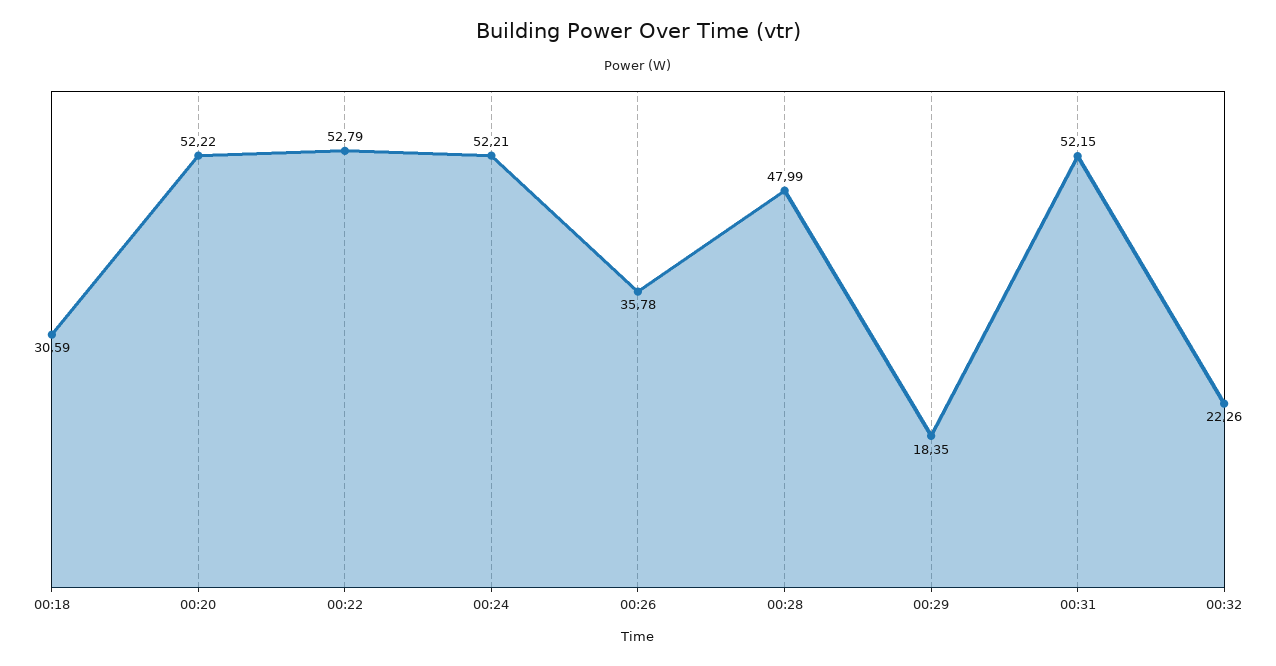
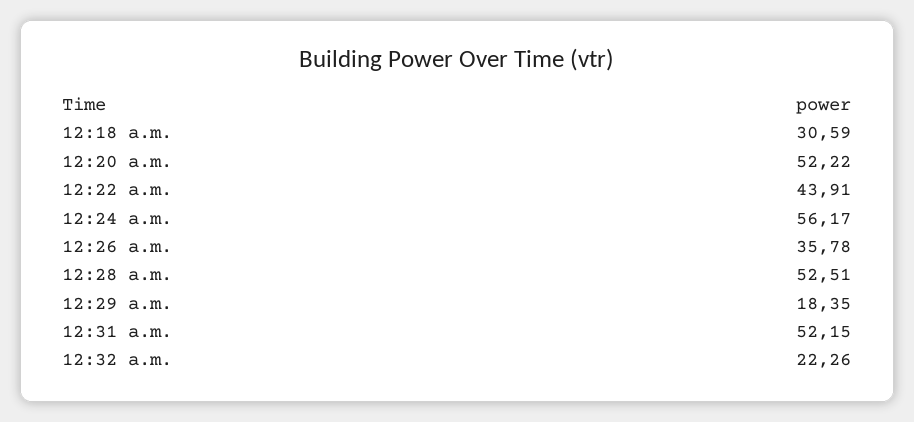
  {
    "00:18": 30.59,
    "00:20": 52.22,
-   "00:22": 52.79,
+   "00:22": 43.91,
-   "00:24": 52.21,
+   "00:24": 56.17,
    "00:26": 35.78,
-   "00:28": 47.99,
+   "00:28": 52.51,
    "00:29": 18.35,
    "00:31": 52.15,
    "00:32": 22.26
  }

